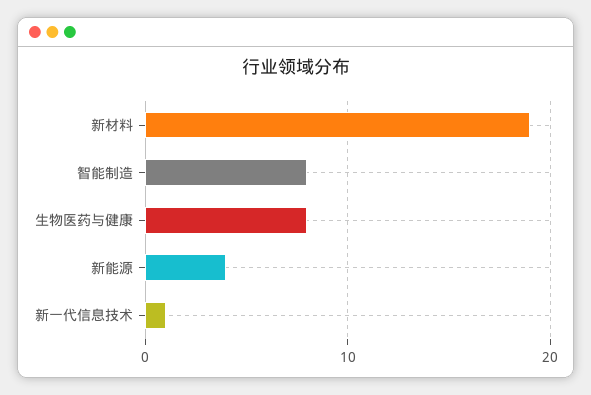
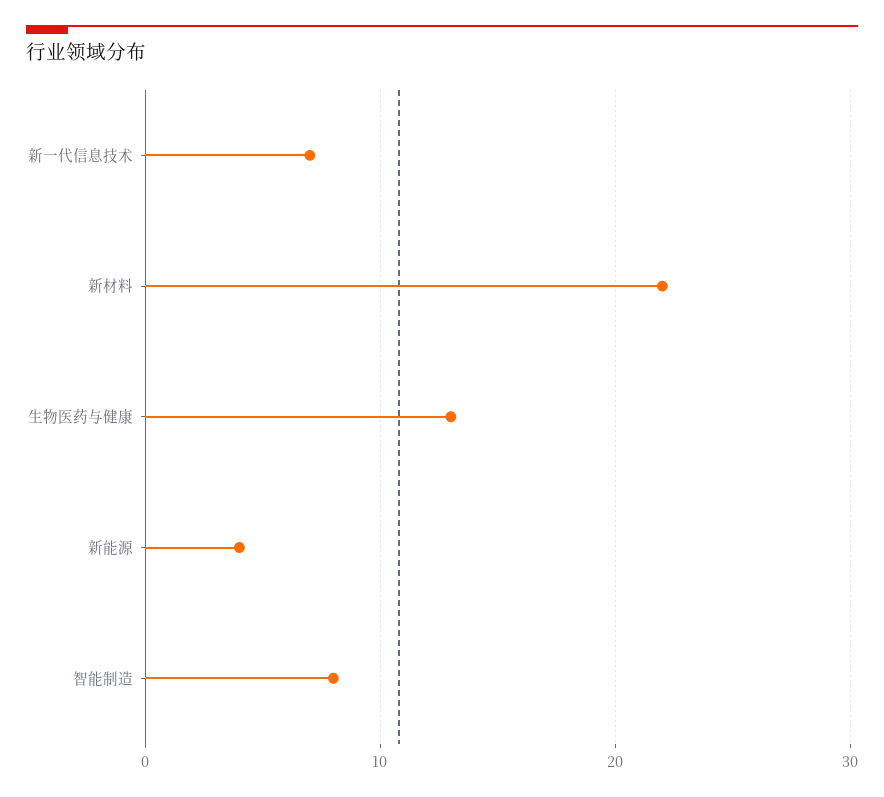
  {
-   "新材料": 19,
+   "新材料": 22,
    "智能制造": 8,
-   "生物医药与健康": 8,
+   "生物医药与健康": 13,
    "新能源": 4,
-   "新一代信息技术": 1
+   "新一代信息技术": 7
  }

